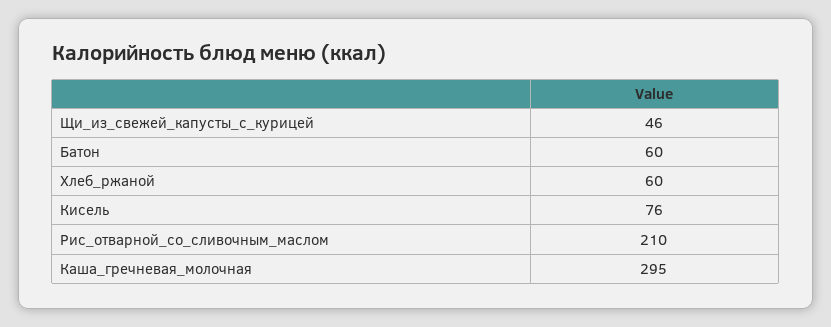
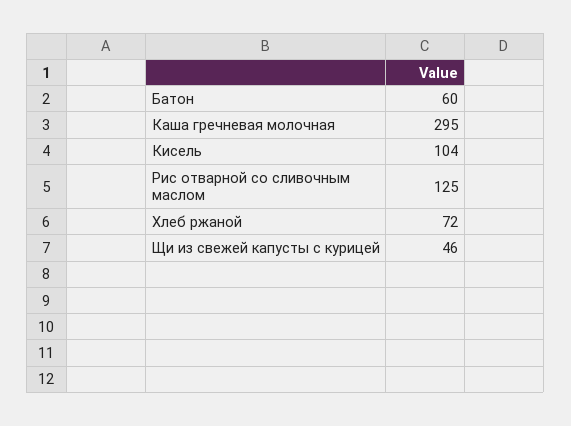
  {
    "Щи_из_свежей_капусты_с_курицей": 46,
    "Батон": 60,
-   "Хлеб_ржаной": 60,
+   "Хлеб_ржаной": 72,
-   "Кисель": 76,
+   "Кисель": 104,
-   "Рис_отварной_со_сливочным_маслом": 210,
+   "Рис_отварной_со_сливочным_маслом": 125,
    "Каша_гречневая_молочная": 295
  }

